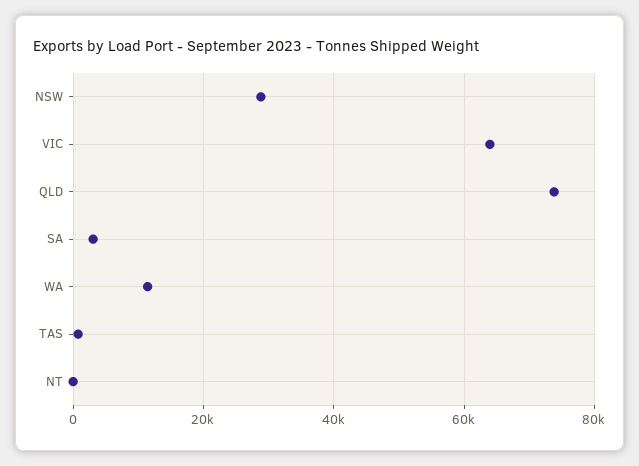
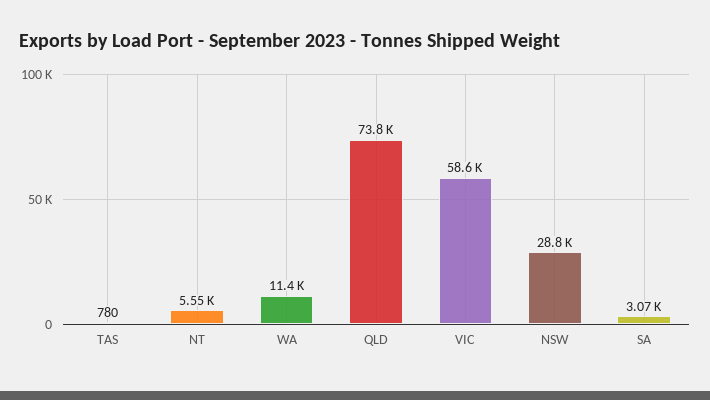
  {
    "NSW": 28800,
-   "VIC": 64000,
+   "VIC": 58600,
    "QLD": 73800,
    "SA": 3070,
    "WA": 11400,
    "TAS": 780,
-   "NT": 0
+   "NT": 5550
  }

